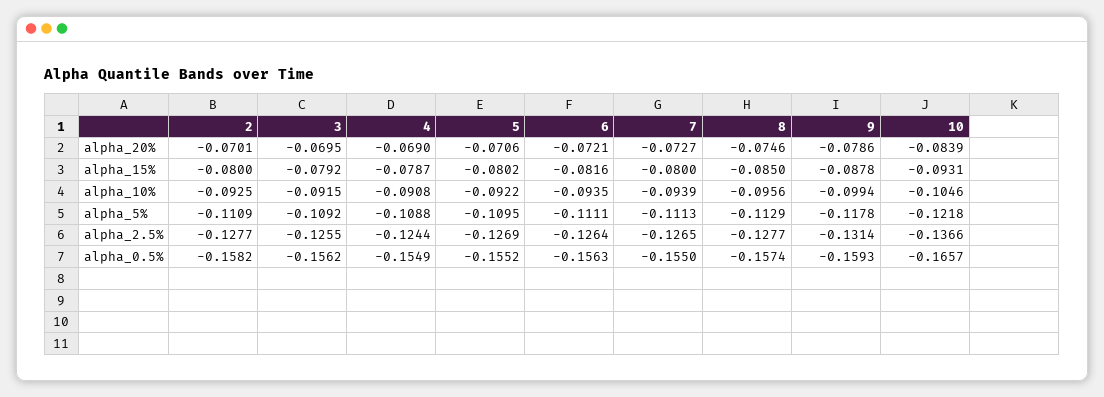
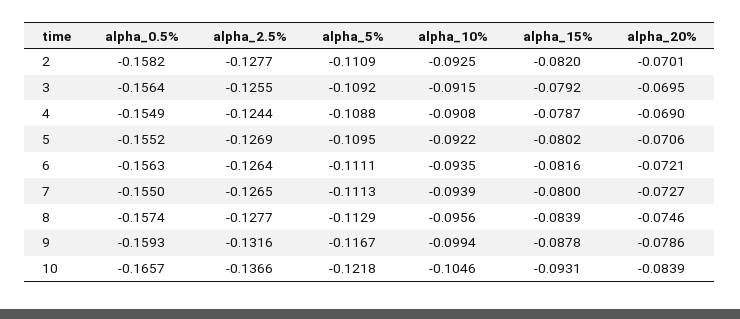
  {
    "2": {
      "alpha_20%": -0.0701,
-     "alpha_15%": -0.08,
+     "alpha_15%": -0.082,
      "alpha_10%": -0.0925,
      "alpha_5%": -0.1109,
      "alpha_2.5%": -0.1277,
      "alpha_0.5%": -0.1582
    },
    "3": {
      "alpha_20%": -0.0695,
      "alpha_15%": -0.0792,
      "alpha_10%": -0.0915,
      "alpha_5%": -0.1092,
      "alpha_2.5%": -0.1255,
-     "alpha_0.5%": -0.1562
+     "alpha_0.5%": -0.1564
    },
    "4": {
      "alpha_20%": -0.069,
      "alpha_15%": -0.0787,
      "alpha_10%": -0.0908,
      "alpha_5%": -0.1088,
      "alpha_2.5%": -0.1244,
      "alpha_0.5%": -0.1549
    },
    "5": {
      "alpha_20%": -0.0706,
      "alpha_15%": -0.0802,
      "alpha_10%": -0.0922,
      "alpha_5%": -0.1095,
      "alpha_2.5%": -0.1269,
      "alpha_0.5%": -0.1552
    },
    "6": {
      "alpha_20%": -0.0721,
      "alpha_15%": -0.0816,
      "alpha_10%": -0.0935,
      "alpha_5%": -0.1111,
      "alpha_2.5%": -0.1264,
      "alpha_0.5%": -0.1563
    },
    "7": {
      "alpha_20%": -0.0727,
      "alpha_15%": -0.08,
      "alpha_10%": -0.0939,
      "alpha_5%": -0.1113,
      "alpha_2.5%": -0.1265,
      "alpha_0.5%": -0.155
    },
    "8": {
      "alpha_20%": -0.0746,
-     "alpha_15%": -0.085,
+     "alpha_15%": -0.0839,
      "alpha_10%": -0.0956,
      "alpha_5%": -0.1129,
      "alpha_2.5%": -0.1277,
      "alpha_0.5%": -0.1574
    },
    "9": {
      "alpha_20%": -0.0786,
      "alpha_15%": -0.0878,
      "alpha_10%": -0.0994,
-     "alpha_5%": -0.1178,
+     "alpha_5%": -0.1167,
-     "alpha_2.5%": -0.1314,
+     "alpha_2.5%": -0.1316,
      "alpha_0.5%": -0.1593
    },
    "10": {
      "alpha_20%": -0.0839,
      "alpha_15%": -0.0931,
      "alpha_10%": -0.1046,
      "alpha_5%": -0.1218,
      "alpha_2.5%": -0.1366,
      "alpha_0.5%": -0.1657
    }
  }

